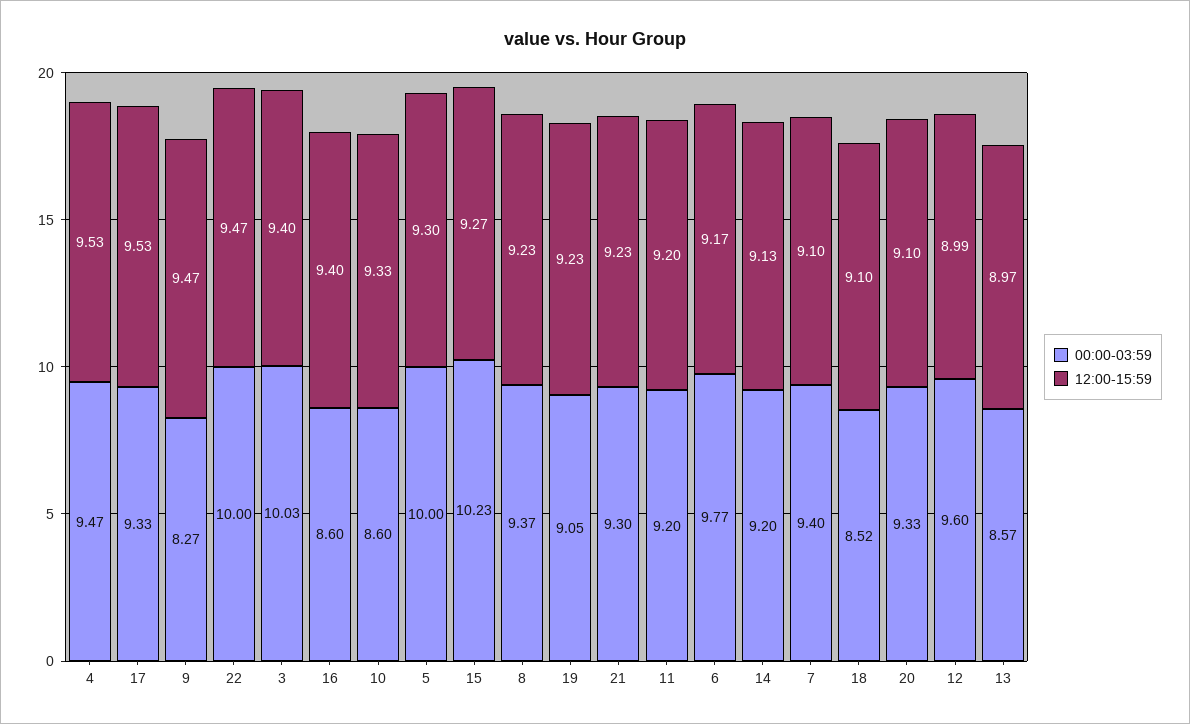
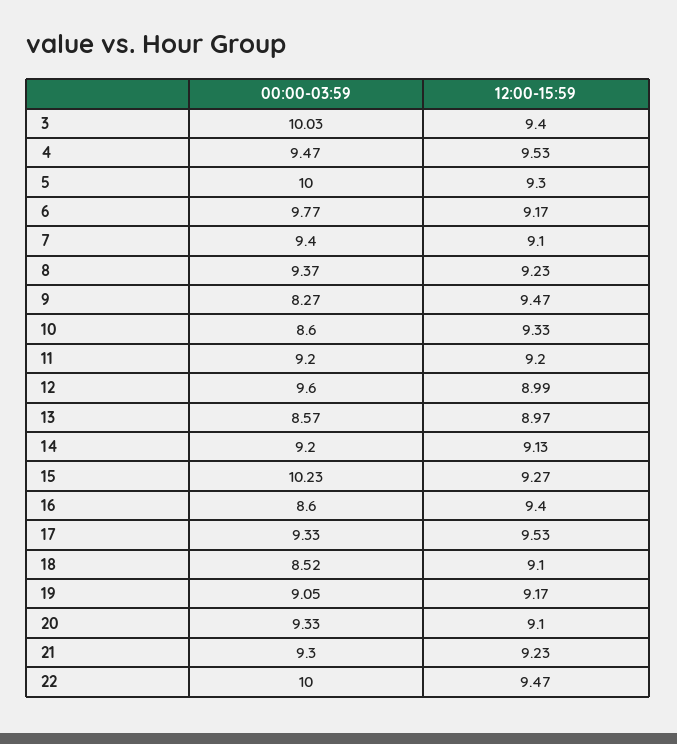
  {
    "00:00-03:59": {
      "4": 9.47,
      "17": 9.33,
      "9": 8.27,
      "22": 10,
      "3": 10.03,
      "16": 8.6,
      "10": 8.6,
      "5": 10,
      "15": 10.23,
      "8": 9.37,
      "19": 9.05,
      "21": 9.3,
      "11": 9.2,
      "6": 9.77,
      "14": 9.2,
      "7": 9.4,
      "18": 8.52,
      "20": 9.33,
      "12": 9.6,
      "13": 8.57
    },
    "12:00-15:59": {
      "4": 9.53,
      "17": 9.53,
      "9": 9.47,
      "22": 9.47,
      "3": 9.4,
      "16": 9.4,
      "10": 9.33,
      "5": 9.3,
      "15": 9.27,
      "8": 9.23,
-     "19": 9.23,
+     "19": 9.17,
      "21": 9.23,
      "11": 9.2,
      "6": 9.17,
      "14": 9.13,
      "7": 9.1,
      "18": 9.1,
      "20": 9.1,
      "12": 8.99,
      "13": 8.97
    }
  }

